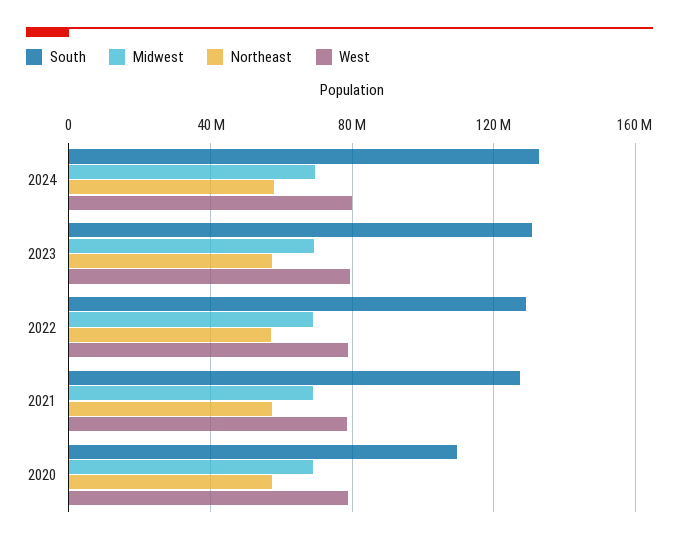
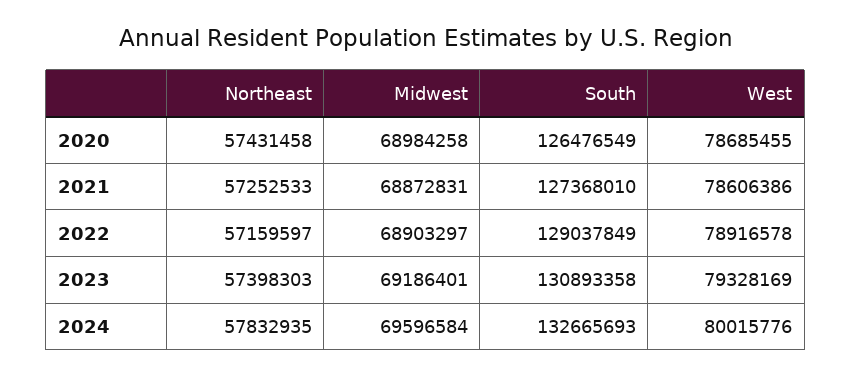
  {
    "South": {
      "2024": 132665693,
      "2023": 130893358,
      "2022": 129037849,
      "2021": 127368010,
-     "2020": 110000000
+     "2020": 126476549
    },
    "Midwest": {
      "2024": 69596584,
      "2023": 69186401,
      "2022": 68903297,
      "2021": 68872831,
      "2020": 68984258
    },
    "Northeast": {
      "2024": 57832935,
      "2023": 57398303,
      "2022": 57159597,
      "2021": 57252533,
      "2020": 57431458
    },
    "West": {
      "2024": 80015776,
      "2023": 79328169,
      "2022": 78916578,
      "2021": 78606386,
      "2020": 78685455
    }
  }

